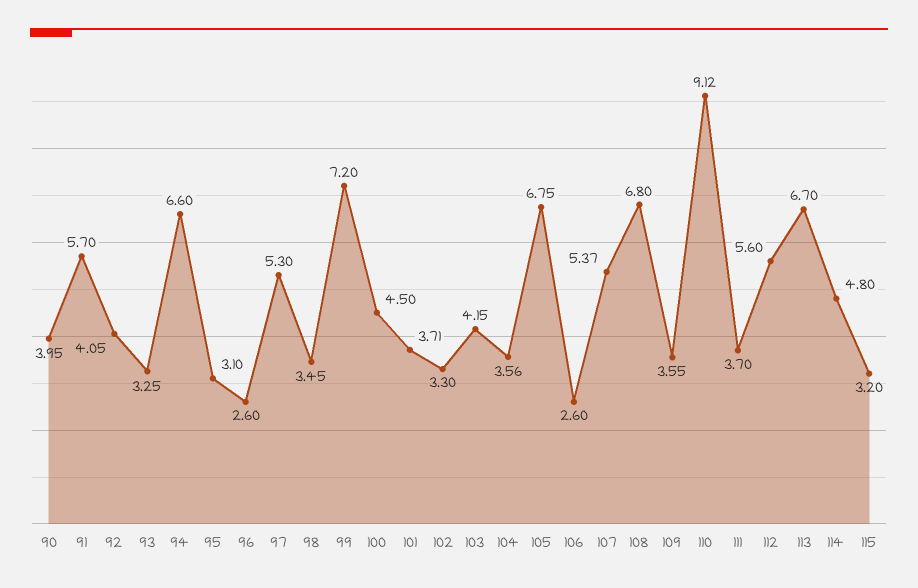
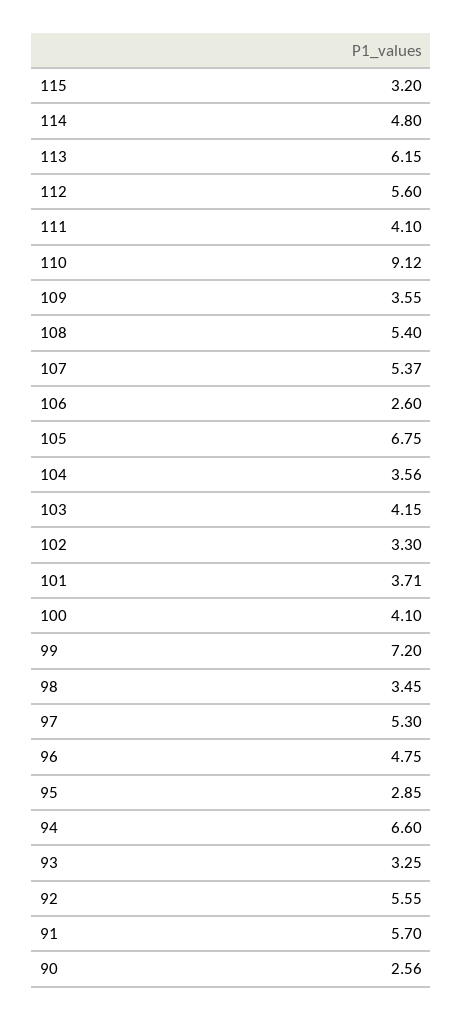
  {
-   "90": 3.95,
+   "90": 2.56,
    "91": 5.7,
-   "92": 4.05,
+   "92": 5.55,
    "93": 3.25,
    "94": 6.6,
-   "95": 3.1,
+   "95": 2.85,
-   "96": 2.6,
+   "96": 4.75,
    "97": 5.3,
    "98": 3.45,
    "99": 7.2,
-   "100": 4.5,
+   "100": 4.1,
    "101": 3.71,
    "102": 3.3,
    "103": 4.15,
    "104": 3.56,
    "105": 6.75,
    "106": 2.6,
    "107": 5.37,
-   "108": 6.8,
+   "108": 5.4,
    "109": 3.55,
    "110": 9.12,
-   "111": 3.7,
+   "111": 4.1,
    "112": 5.6,
-   "113": 6.7,
+   "113": 6.15,
    "114": 4.8,
    "115": 3.2
  }

